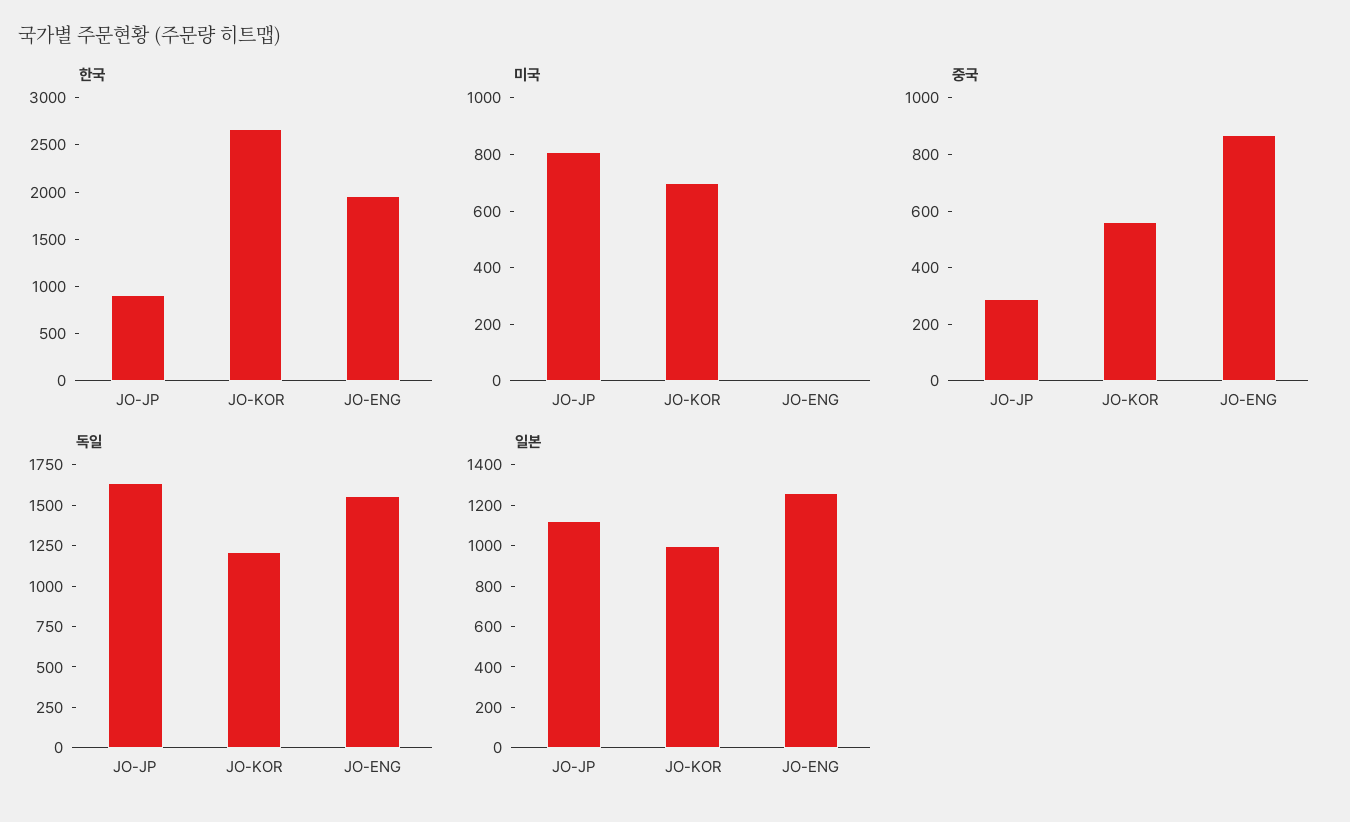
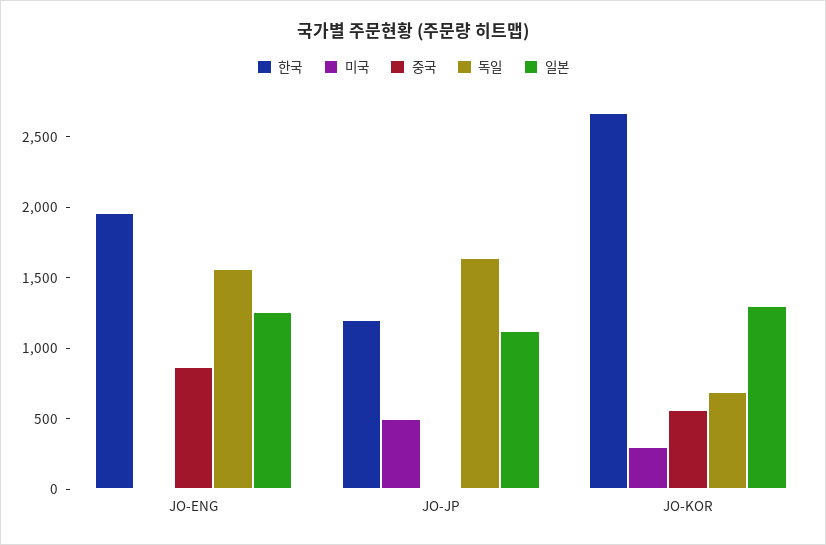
  {
    "한국": {
-     "JO-JP": 900,
+     "JO-JP": 1200,
      "JO-KOR": 2700,
      "JO-ENG": 2000
    },
    "미국": {
-     "JO-JP": 800,
+     "JO-JP": 500,
-     "JO-KOR": 700,
+     "JO-KOR": 300,
      "JO-ENG": 0
    },
    "중국": {
-     "JO-JP": 300,
+     "JO-JP": 0,
      "JO-KOR": 550,
      "JO-ENG": 850
    },
    "독일": {
      "JO-JP": 1650,
-     "JO-KOR": 1200,
+     "JO-KOR": 700,
      "JO-ENG": 1550
    },
    "일본": {
      "JO-JP": 1100,
-     "JO-KOR": 1000,
+     "JO-KOR": 1300,
      "JO-ENG": 1250
    }
  }

